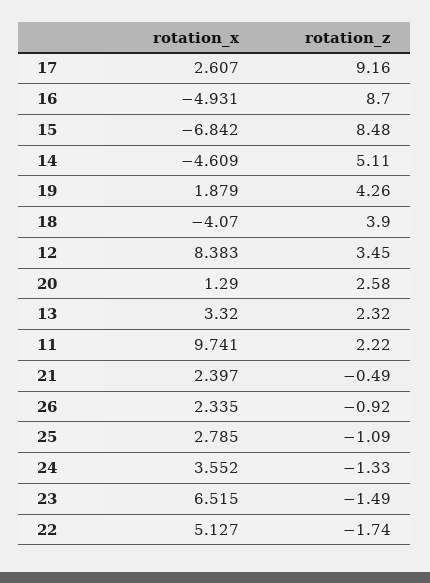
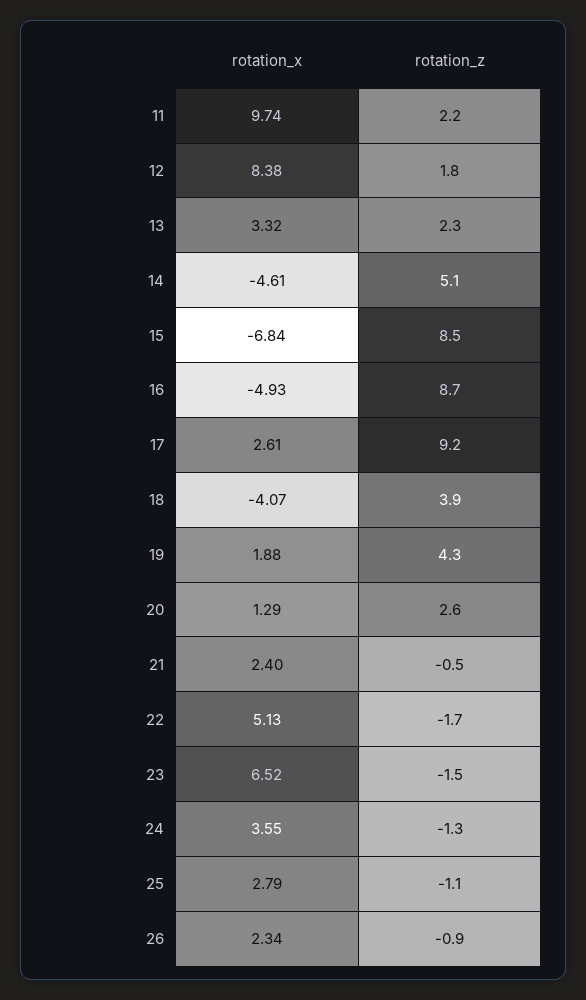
  {
    "rotation_x": {
      "17": 2.607,
      "16": -4.931,
      "15": -6.842,
      "14": -4.609,
      "19": 1.879,
      "18": -4.07,
      "12": 8.383,
      "20": 1.29,
      "13": 3.32,
      "11": 9.741,
      "21": 2.397,
      "26": 2.335,
      "25": 2.785,
      "24": 3.552,
      "23": 6.515,
      "22": 5.127
    },
    "rotation_z": {
      "17": 9.16,
      "16": 8.7,
      "15": 8.48,
      "14": 5.11,
      "19": 4.26,
      "18": 3.9,
-     "12": 3.45,
+     "12": 1.8,
      "20": 2.58,
      "13": 2.32,
      "11": 2.22,
      "21": -0.49,
      "26": -0.92,
      "25": -1.09,
      "24": -1.33,
      "23": -1.49,
      "22": -1.74
    }
  }

